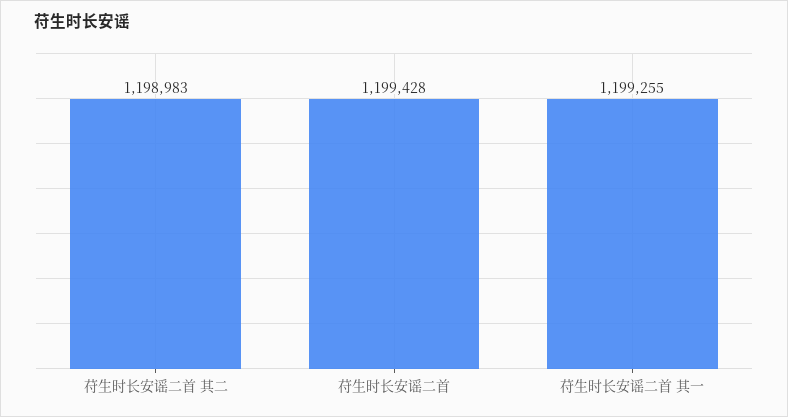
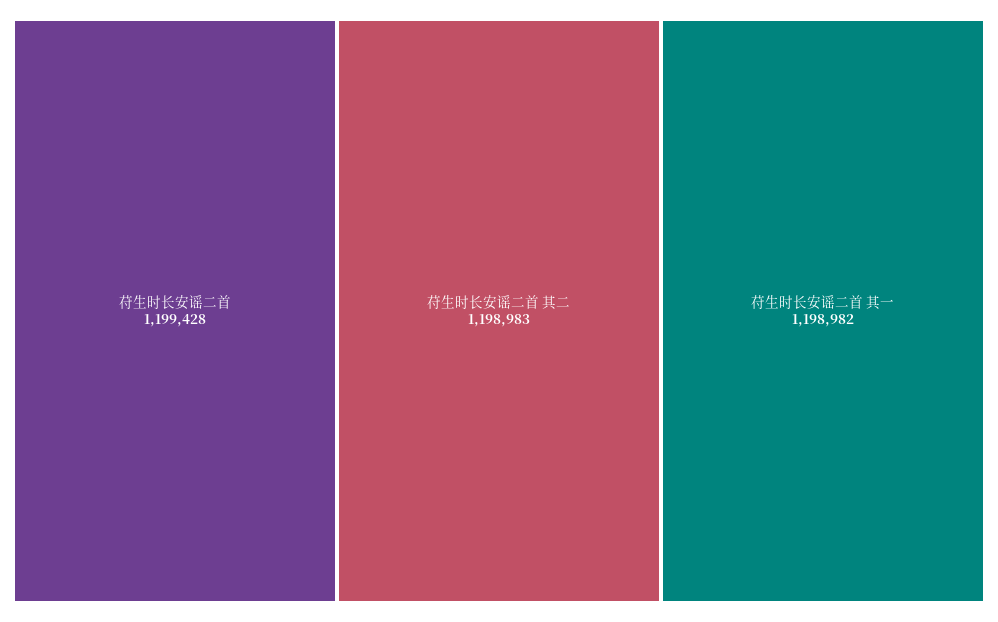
  {
    "苻生时长安谣二首 其二": 1198983,
    "苻生时长安谣二首": 1199428,
-   "苻生时长安谣二首 其一": 1199255
+   "苻生时长安谣二首 其一": 1198982
  }

